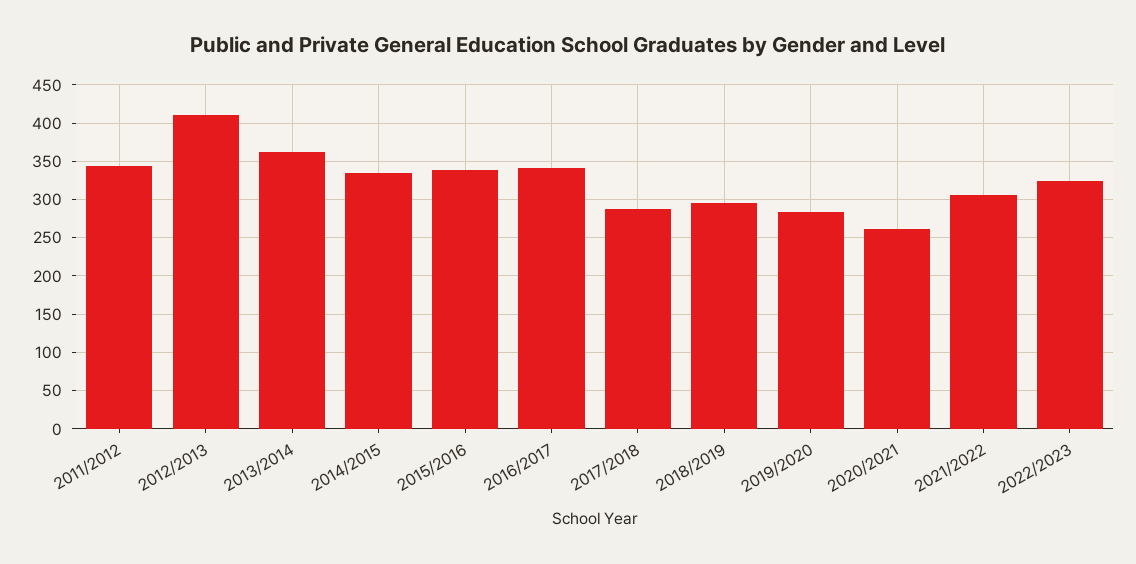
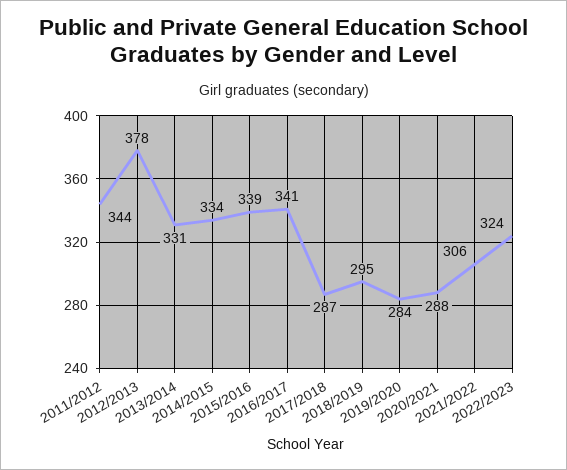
  {
    "2011/2012": 344,
-   "2012/2013": 410,
+   "2012/2013": 378,
-   "2013/2014": 360,
+   "2013/2014": 331,
    "2014/2015": 334,
    "2015/2016": 339,
    "2016/2017": 341,
    "2017/2018": 287,
    "2018/2019": 295,
    "2019/2020": 284,
-   "2020/2021": 260,
+   "2020/2021": 288,
    "2021/2022": 306,
    "2022/2023": 324
  }

